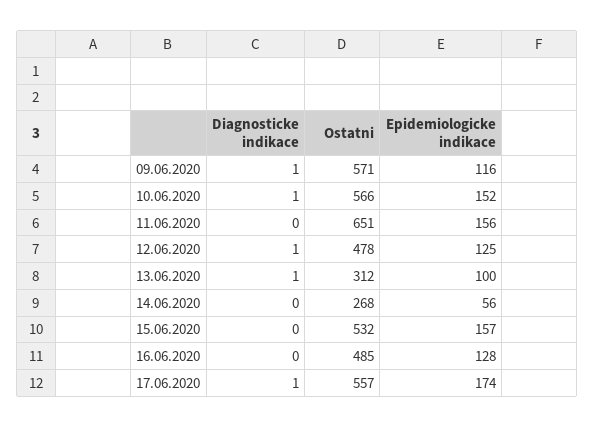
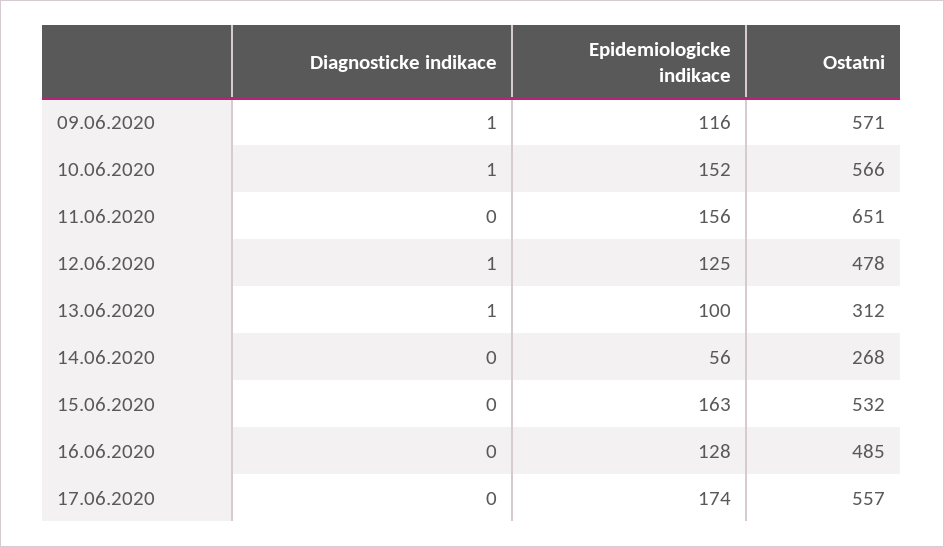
  {
    "Diagnosticke indikace": {
      "09.06.2020": 1,
      "10.06.2020": 1,
      "11.06.2020": 0,
      "12.06.2020": 1,
      "13.06.2020": 1,
      "14.06.2020": 0,
      "15.06.2020": 0,
      "16.06.2020": 0,
-     "17.06.2020": 1
+     "17.06.2020": 0
    },
    "Ostatni": {
      "09.06.2020": 571,
      "10.06.2020": 566,
      "11.06.2020": 651,
      "12.06.2020": 478,
      "13.06.2020": 312,
      "14.06.2020": 268,
      "15.06.2020": 532,
      "16.06.2020": 485,
      "17.06.2020": 557
    },
    "Epidemiologicke indikace": {
      "09.06.2020": 116,
      "10.06.2020": 152,
      "11.06.2020": 156,
      "12.06.2020": 125,
      "13.06.2020": 100,
      "14.06.2020": 56,
-     "15.06.2020": 157,
+     "15.06.2020": 163,
      "16.06.2020": 128,
      "17.06.2020": 174
    }
  }

